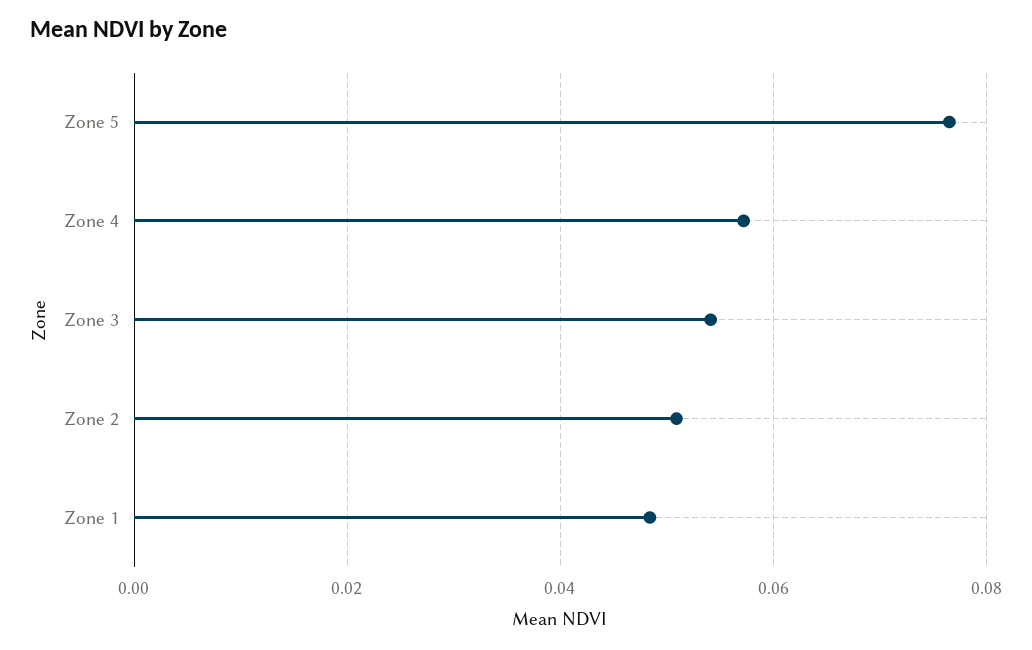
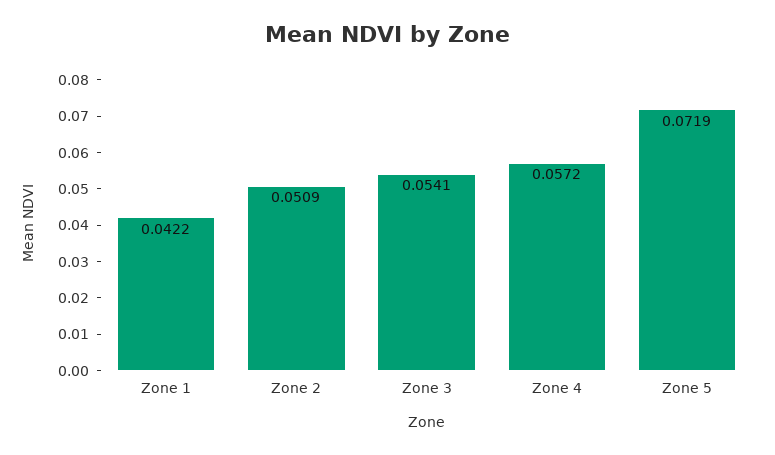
  {
-   "Zone 5": 0.076,
+   "Zone 5": 0.0719,
    "Zone 4": 0.0572,
    "Zone 3": 0.0541,
    "Zone 2": 0.0509,
-   "Zone 1": 0.048
+   "Zone 1": 0.0422
  }

